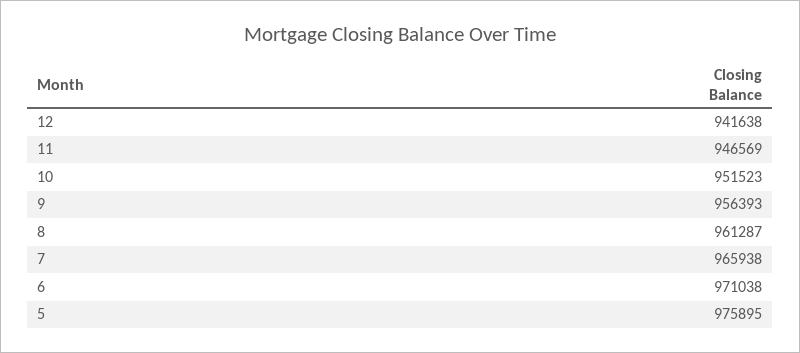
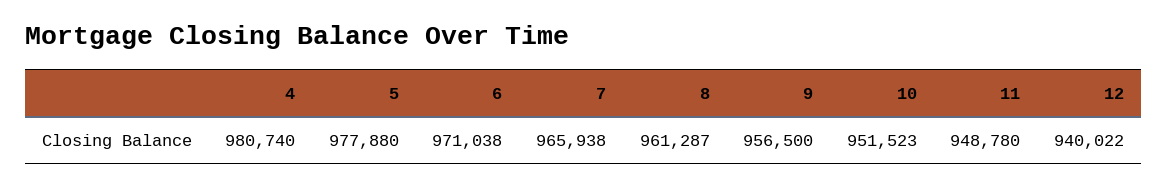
  {
-   "12": 941638,
+   "12": 940022,
-   "11": 946569,
+   "11": 948780,
    "10": 951523,
-   "9": 956393,
+   "9": 956500,
    "8": 961287,
    "7": 965938,
    "6": 971038,
-   "5": 975895
+   "5": 977880,
+   "4": 980740
  }

